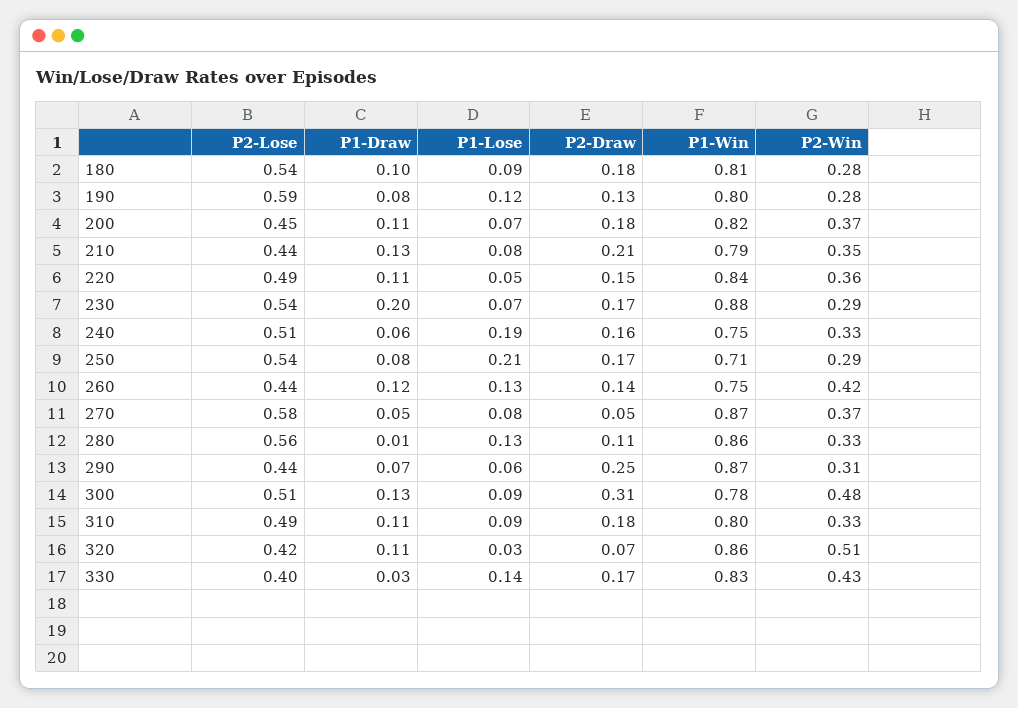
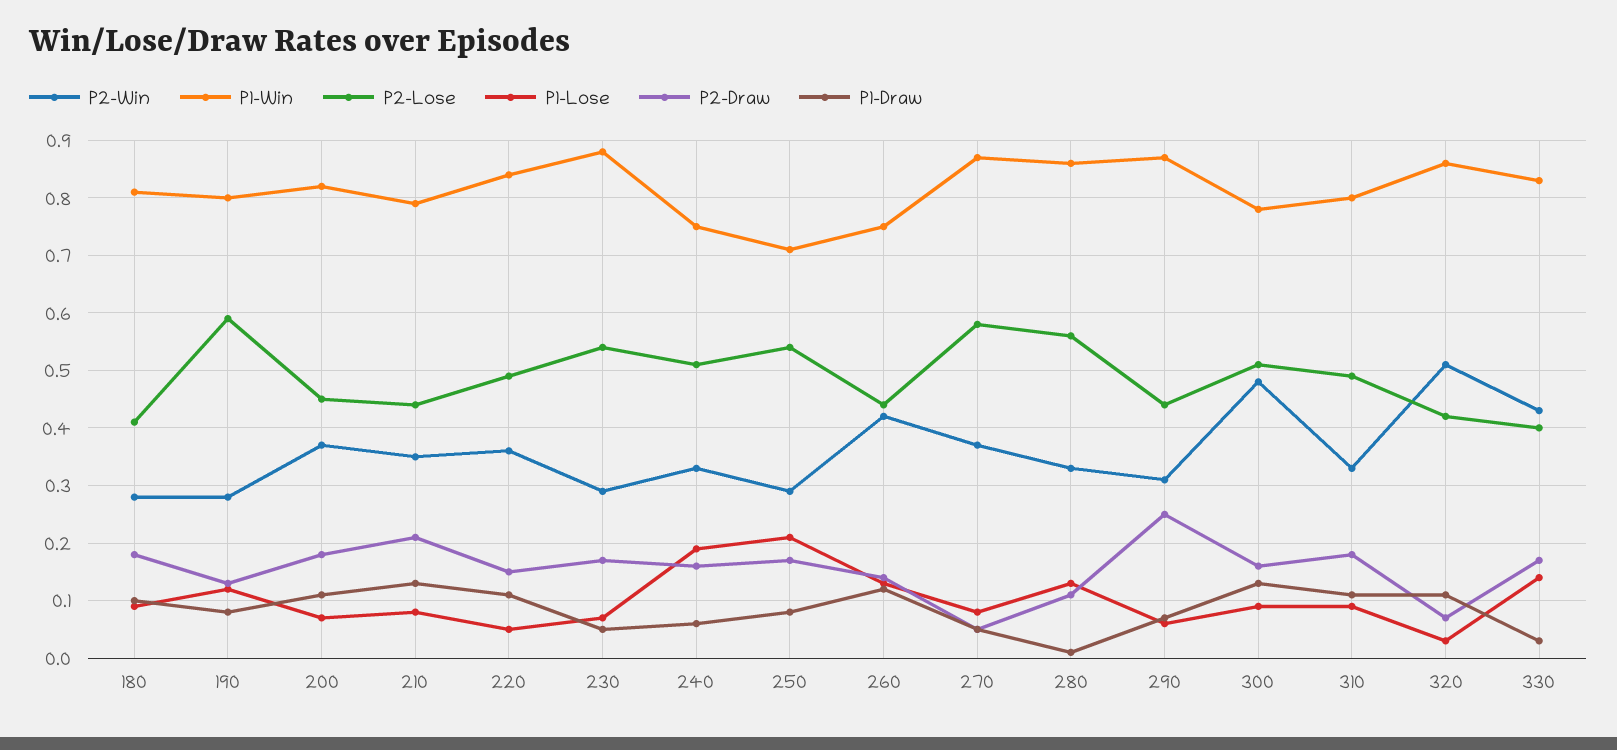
  {
    "P2-Lose": {
-     "180": 0.54,
+     "180": 0.4,
      "190": 0.59,
      "200": 0.45,
      "210": 0.44,
      "220": 0.49,
      "230": 0.54,
      "240": 0.51,
      "250": 0.54,
      "260": 0.44,
      "270": 0.58,
      "280": 0.56,
      "290": 0.44,
      "300": 0.51,
      "310": 0.49,
      "320": 0.42,
      "330": 0.4
    },
    "P1-Draw": {
      "180": 0.1,
      "190": 0.08,
      "200": 0.11,
      "210": 0.13,
      "220": 0.11,
-     "230": 0.2,
+     "230": 0.05,
      "240": 0.06,
      "250": 0.08,
      "260": 0.12,
      "270": 0.05,
      "280": 0.01,
      "290": 0.07,
      "300": 0.13,
      "310": 0.11,
      "320": 0.11,
      "330": 0.03
    },
    "P1-Lose": {
      "180": 0.09,
      "190": 0.12,
      "200": 0.07,
      "210": 0.08,
      "220": 0.05,
      "230": 0.07,
      "240": 0.19,
      "250": 0.21,
      "260": 0.13,
      "270": 0.08,
      "280": 0.13,
      "290": 0.06,
      "300": 0.09,
      "310": 0.09,
      "320": 0.03,
      "330": 0.14
    },
    "P2-Draw": {
      "180": 0.18,
      "190": 0.13,
      "200": 0.18,
      "210": 0.21,
      "220": 0.15,
      "230": 0.17,
      "240": 0.16,
      "250": 0.17,
      "260": 0.14,
      "270": 0.05,
      "280": 0.11,
      "290": 0.25,
-     "300": 0.31,
+     "300": 0.15,
      "310": 0.18,
      "320": 0.07,
      "330": 0.17
    },
    "P1-Win": {
      "180": 0.81,
      "190": 0.8,
      "200": 0.82,
      "210": 0.79,
      "220": 0.84,
      "230": 0.88,
      "240": 0.75,
      "250": 0.71,
      "260": 0.75,
      "270": 0.87,
      "280": 0.86,
      "290": 0.87,
      "300": 0.78,
      "310": 0.8,
      "320": 0.86,
      "330": 0.83
    },
    "P2-Win": {
      "180": 0.28,
      "190": 0.28,
      "200": 0.37,
      "210": 0.35,
      "220": 0.36,
      "230": 0.29,
      "240": 0.33,
      "250": 0.29,
      "260": 0.42,
      "270": 0.37,
      "280": 0.33,
      "290": 0.31,
      "300": 0.48,
      "310": 0.33,
      "320": 0.51,
      "330": 0.43
    }
  }

